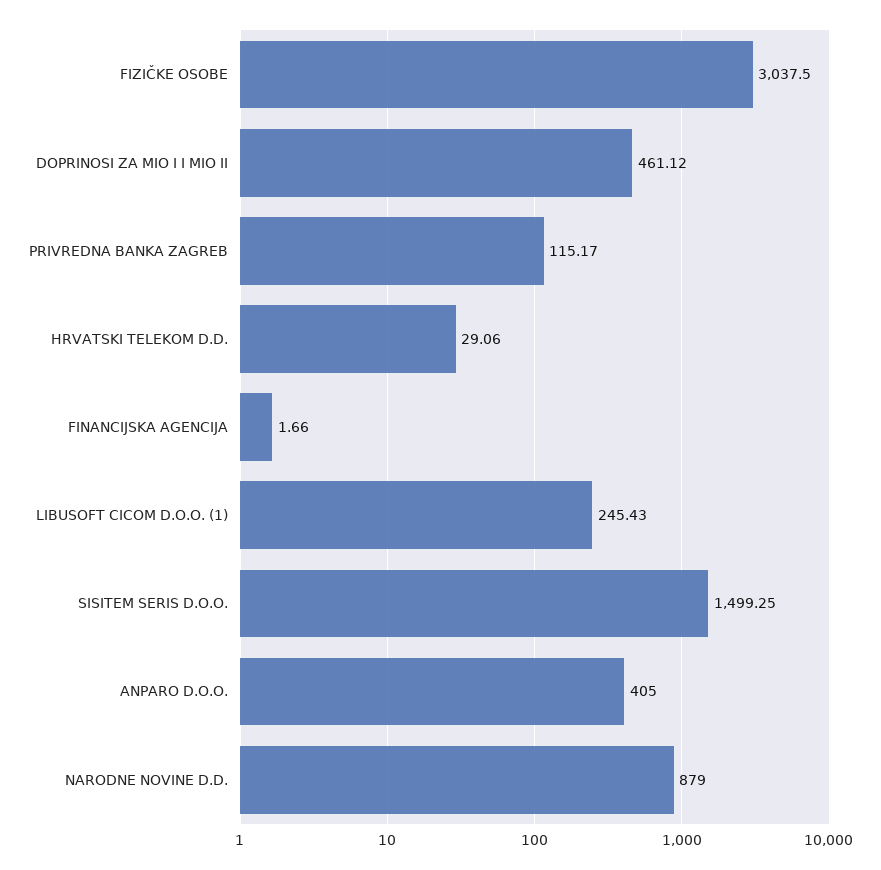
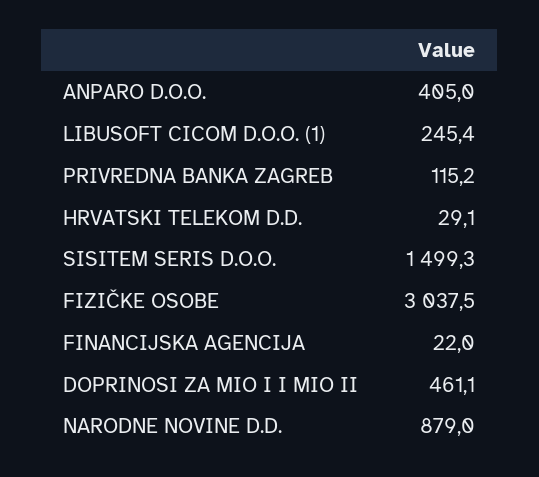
  {
    "FIZIČKE OSOBE": 3037.5,
    "DOPRINOSI ZA MIO I I MIO II": 461.12,
    "PRIVREDNA BANKA ZAGREB": 115.17,
    "HRVATSKI TELEKOM D.D.": 29.06,
-   "FINANCIJSKA AGENCIJA": 1.66,
+   "FINANCIJSKA AGENCIJA": 22,
    "LIBUSOFT CICOM D.O.O. (1)": 245.43,
    "SISITEM SERIS D.O.O.": 1499.25,
    "ANPARO D.O.O.": 405,
    "NARODNE NOVINE D.D.": 879
  }

